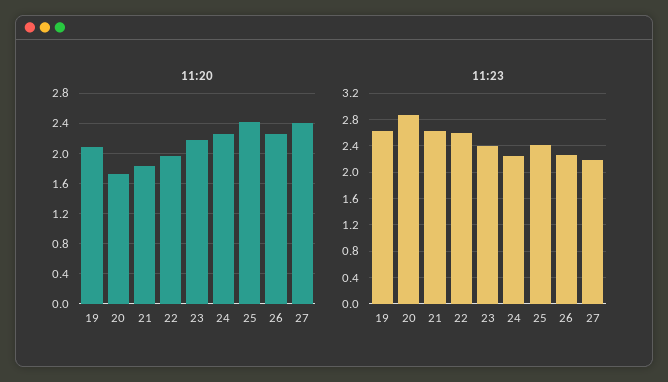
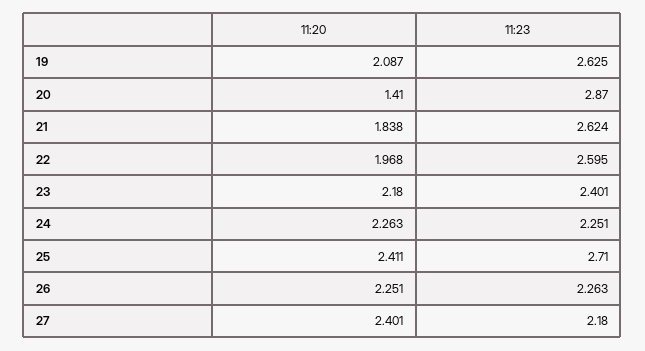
  {
    "11:20": {
      "19": 2.087,
-     "20": 1.7,
+     "20": 1.41,
      "21": 1.838,
      "22": 1.968,
      "23": 2.18,
      "24": 2.263,
      "25": 2.411,
      "26": 2.251,
      "27": 2.401
    },
    "11:23": {
      "19": 2.625,
      "20": 2.87,
      "21": 2.624,
      "22": 2.595,
      "23": 2.401,
      "24": 2.251,
-     "25": 2.4,
+     "25": 2.71,
      "26": 2.263,
      "27": 2.18
    }
  }

